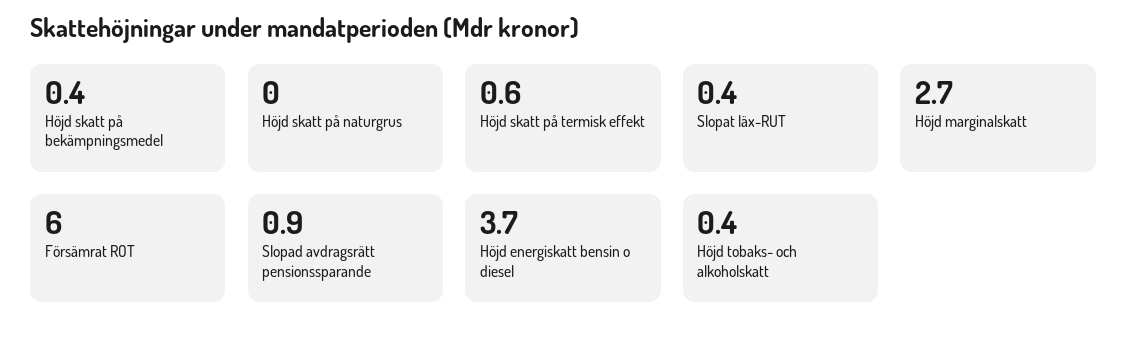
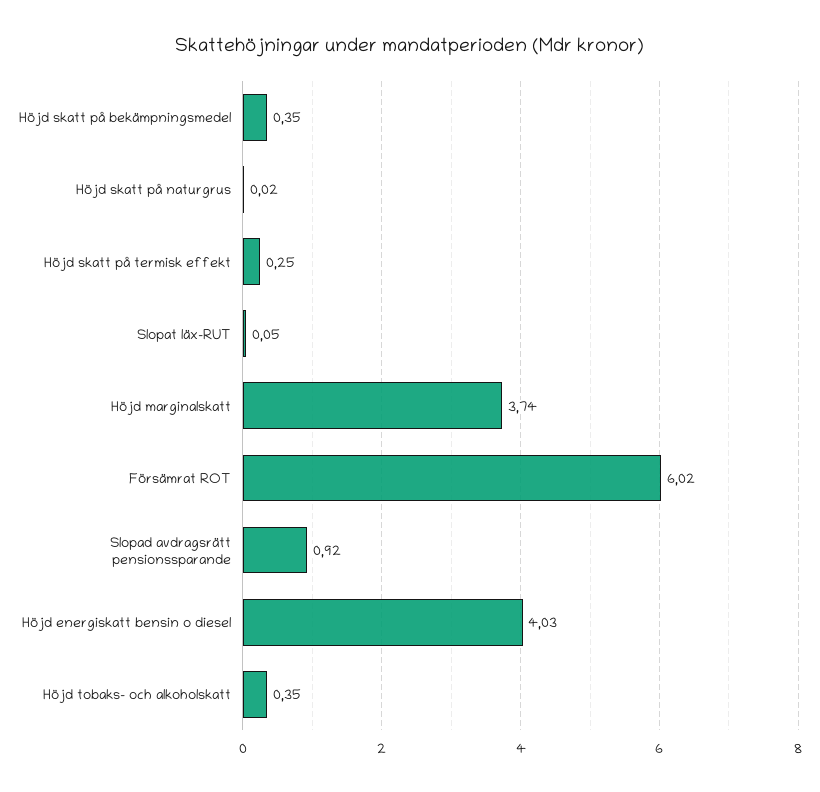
  {
    "Höjd skatt på bekämpningsmedel": 0.35,
    "Höjd skatt på naturgrus": 0.02,
-   "Höjd skatt på termisk effekt": 0.6,
+   "Höjd skatt på termisk effekt": 0.25,
-   "Slopat läx-RUT": 0.4,
+   "Slopat läx-RUT": 0.05,
-   "Höjd marginalskatt": 2.7,
+   "Höjd marginalskatt": 3.74,
    "Försämrat ROT": 6.02,
    "Slopad avdragsrätt pensionssparande": 0.92,
-   "Höjd energiskatt bensin o diesel": 3.7,
+   "Höjd energiskatt bensin o diesel": 4.03,
    "Höjd tobaks- och alkoholskatt": 0.35
  }

